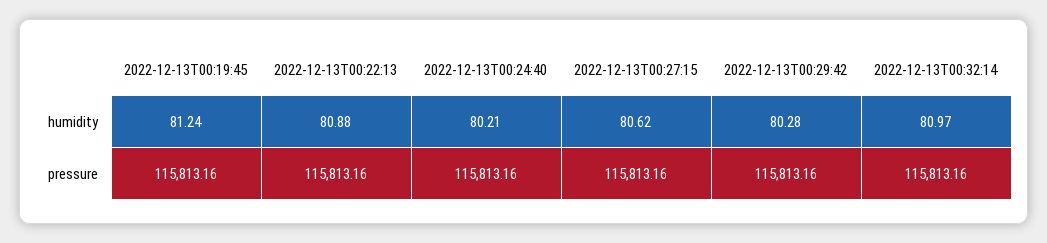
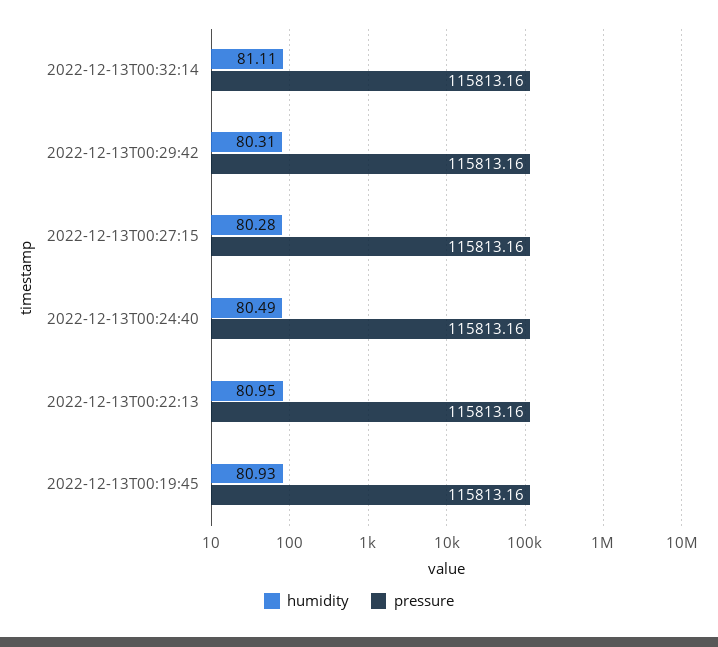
  {
    "humidity": {
-     "2022-12-13T00:19:45": 81.24,
+     "2022-12-13T00:19:45": 80.93,
-     "2022-12-13T00:22:13": 80.88,
+     "2022-12-13T00:22:13": 80.95,
-     "2022-12-13T00:24:40": 80.21,
+     "2022-12-13T00:24:40": 80.49,
-     "2022-12-13T00:27:15": 80.62,
+     "2022-12-13T00:27:15": 80.28,
-     "2022-12-13T00:29:42": 80.28,
+     "2022-12-13T00:29:42": 80.31,
-     "2022-12-13T00:32:14": 80.97
+     "2022-12-13T00:32:14": 81.11
    },
    "pressure": {
      "2022-12-13T00:19:45": 115813.16,
      "2022-12-13T00:22:13": 115813.16,
      "2022-12-13T00:24:40": 115813.16,
      "2022-12-13T00:27:15": 115813.16,
      "2022-12-13T00:29:42": 115813.16,
      "2022-12-13T00:32:14": 115813.16
    }
  }

